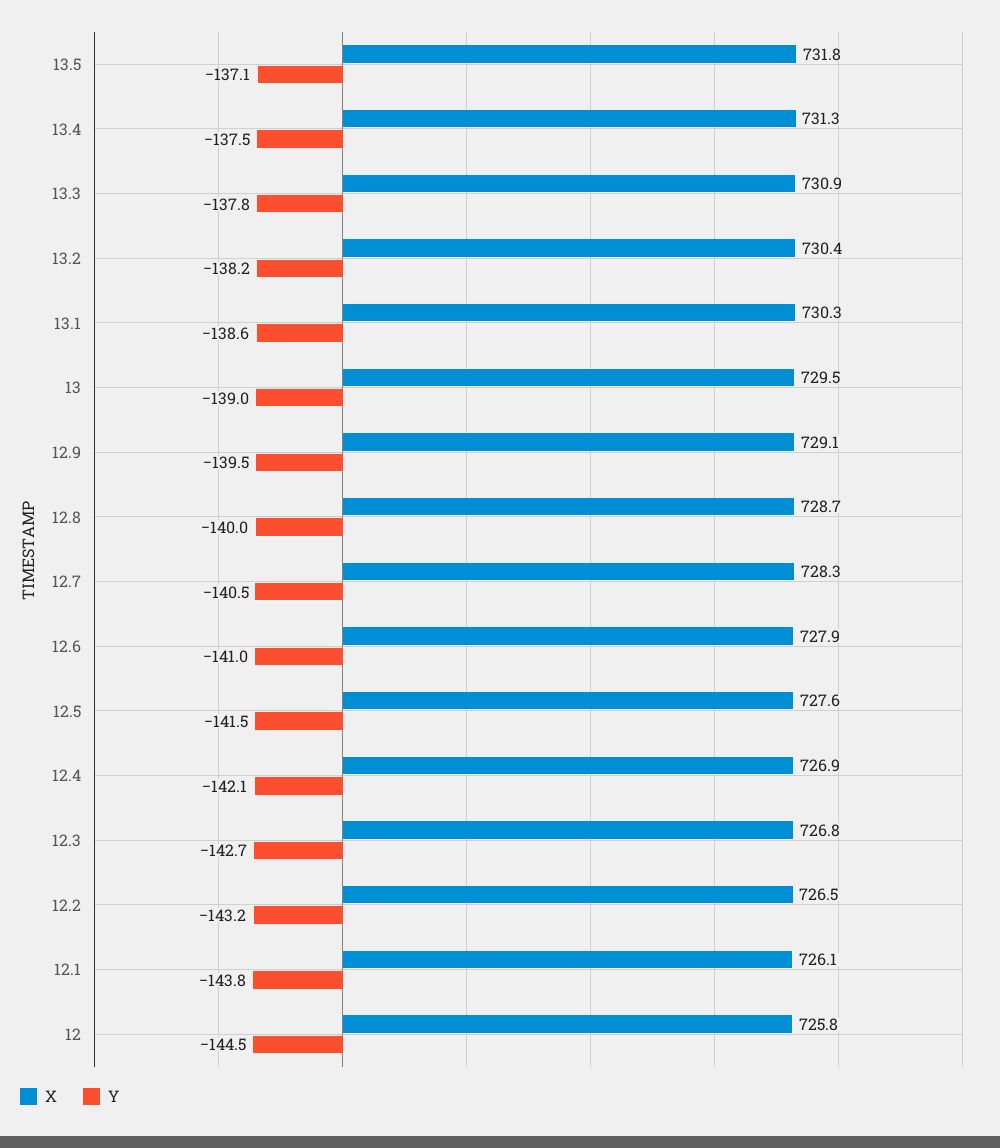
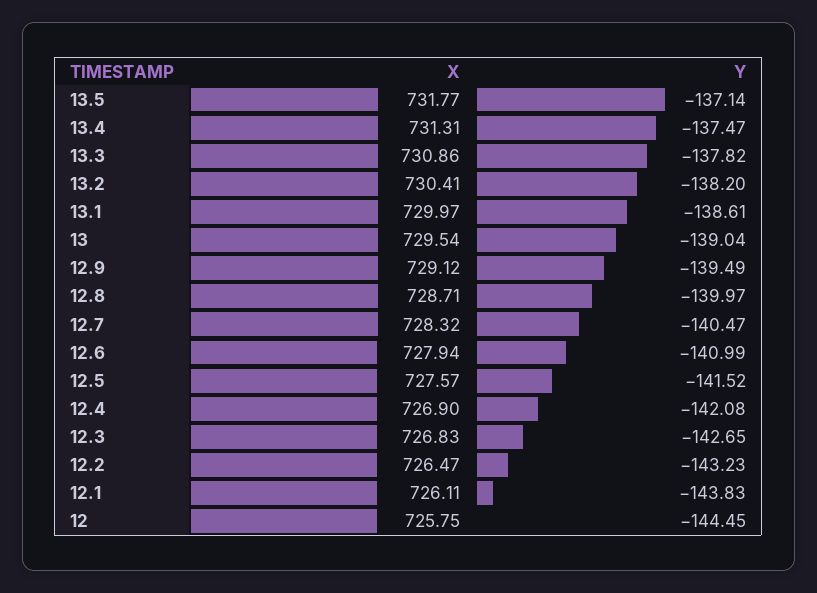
  {
    "X": {
      "13.5": 731.77,
      "13.4": 731.31,
      "13.3": 730.86,
      "13.2": 730.41,
-     "13.1": 730.3,
+     "13.1": 729.97,
      "13": 729.54,
      "12.9": 729.12,
      "12.8": 728.71,
      "12.7": 728.32,
      "12.6": 727.94,
      "12.5": 727.57,
      "12.4": 726.9,
      "12.3": 726.83,
      "12.2": 726.47,
      "12.1": 726.11,
      "12": 725.75
    },
    "Y": {
      "13.5": -137.14,
      "13.4": -137.47,
      "13.3": -137.82,
      "13.2": -138.2,
      "13.1": -138.61,
      "13": -139.04,
      "12.9": -139.49,
      "12.8": -139.97,
      "12.7": -140.47,
      "12.6": -140.99,
      "12.5": -141.52,
      "12.4": -142.08,
      "12.3": -142.65,
      "12.2": -143.23,
      "12.1": -143.83,
      "12": -144.45
    }
  }

